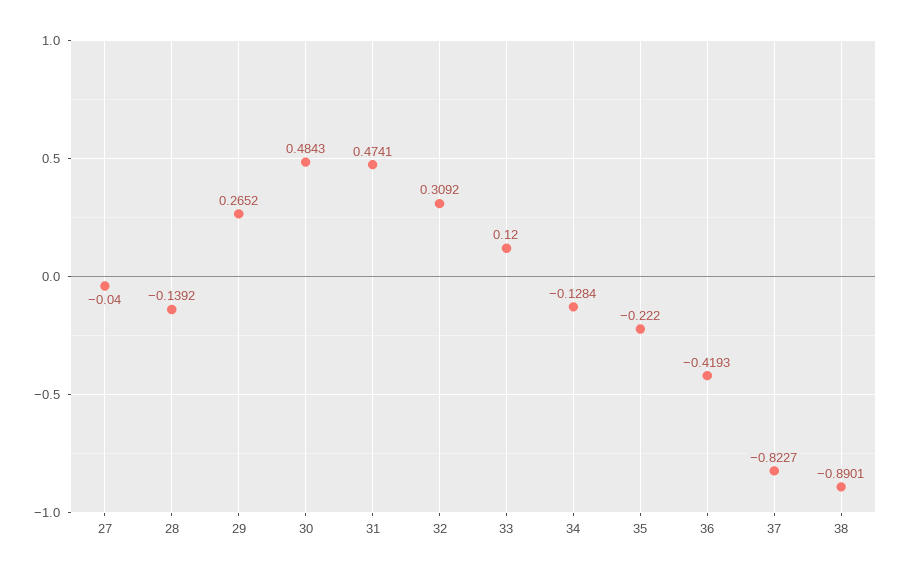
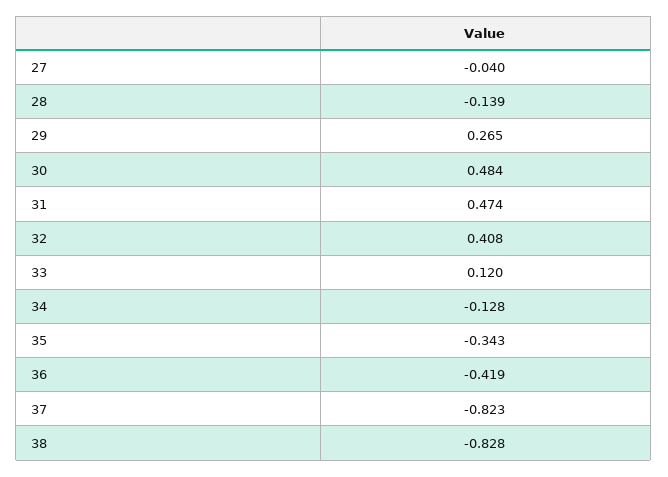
  {
    "27": -0.04,
    "28": -0.1392,
    "29": 0.2652,
    "30": 0.4843,
    "31": 0.4741,
-   "32": 0.3092,
+   "32": 0.408,
    "33": 0.12,
    "34": -0.1284,
-   "35": -0.222,
+   "35": -0.343,
    "36": -0.4193,
    "37": -0.8227,
-   "38": -0.8901
+   "38": -0.828
  }

